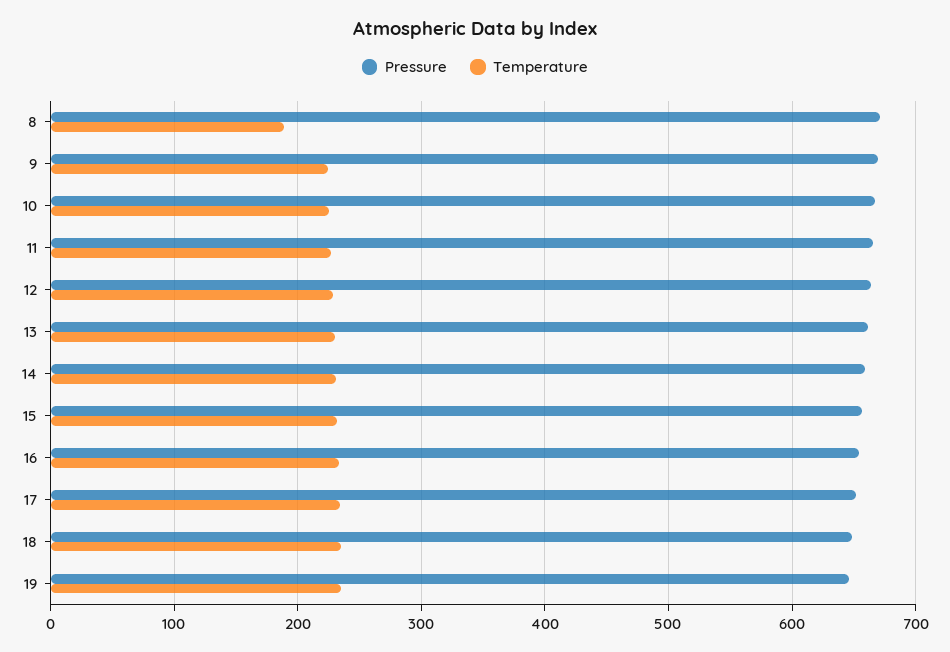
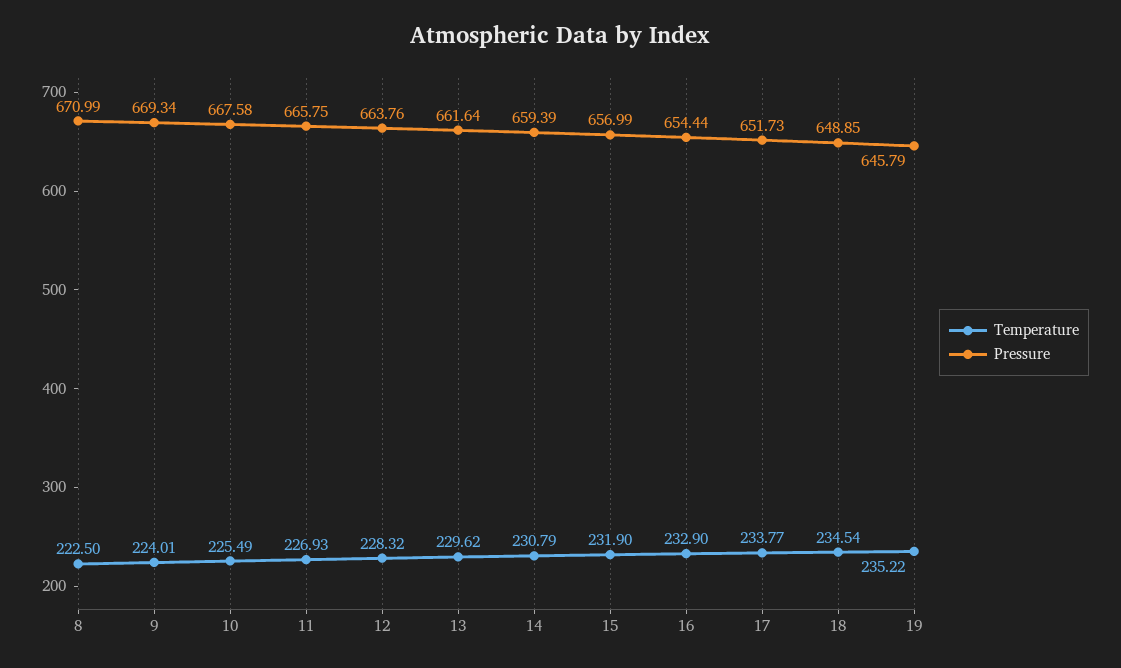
  {
    "Pressure": {
      "8": 670.99,
      "9": 669.34,
      "10": 667.58,
      "11": 665.75,
      "12": 663.76,
      "13": 661.64,
      "14": 659.39,
      "15": 656.99,
      "16": 654.44,
      "17": 651.73,
      "18": 648.85,
      "19": 645.79
    },
    "Temperature": {
-     "8": 190,
+     "8": 222.5,
      "9": 224.01,
      "10": 225.49,
      "11": 226.93,
      "12": 228.32,
      "13": 229.62,
      "14": 230.79,
      "15": 231.9,
      "16": 232.9,
      "17": 233.77,
      "18": 234.54,
      "19": 235.22
    }
  }

